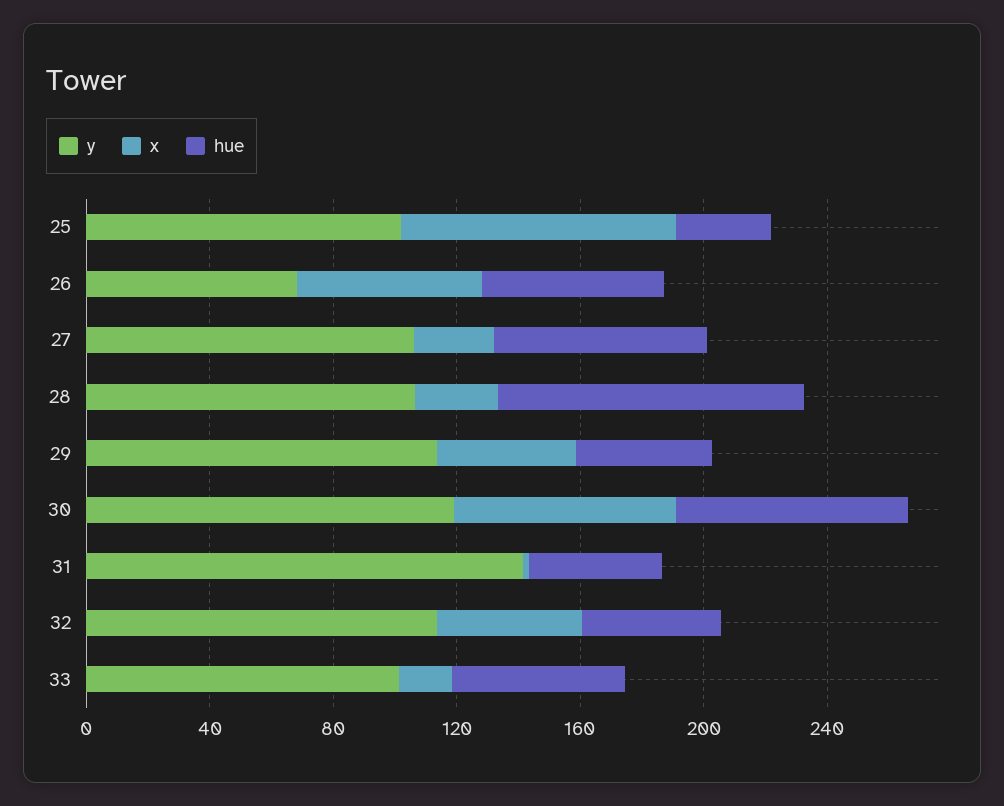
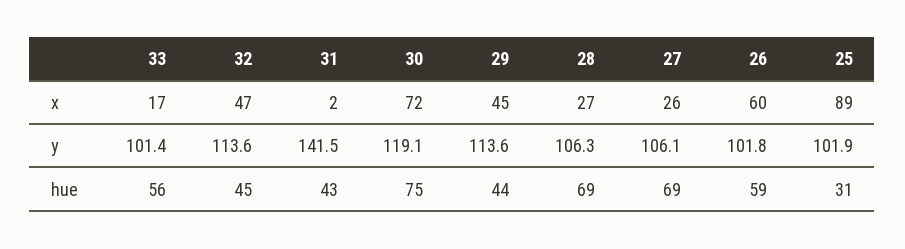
  {
    "y": {
      "25": 101.9,
-     "26": 70,
+     "26": 101.8,
      "27": 106.1,
      "28": 106.3,
      "29": 113.6,
      "30": 119.1,
      "31": 141.5,
      "32": 113.6,
      "33": 101.4
    },
    "x": {
      "25": 89,
      "26": 60,
      "27": 26,
      "28": 27,
      "29": 45,
      "30": 72,
      "31": 2,
      "32": 47,
      "33": 17
    },
    "hue": {
      "25": 31,
      "26": 59,
      "27": 69,
-     "28": 100,
+     "28": 69,
      "29": 44,
      "30": 75,
      "31": 43,
      "32": 45,
      "33": 56
    }
  }

